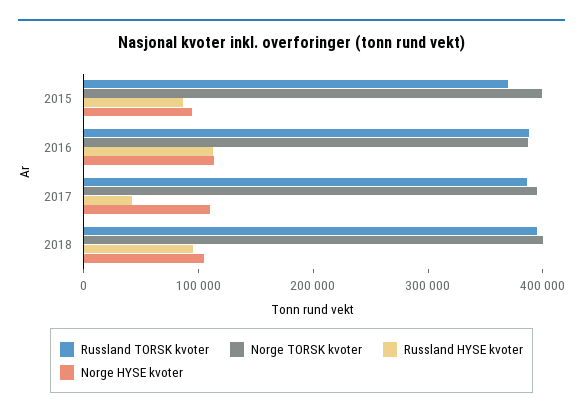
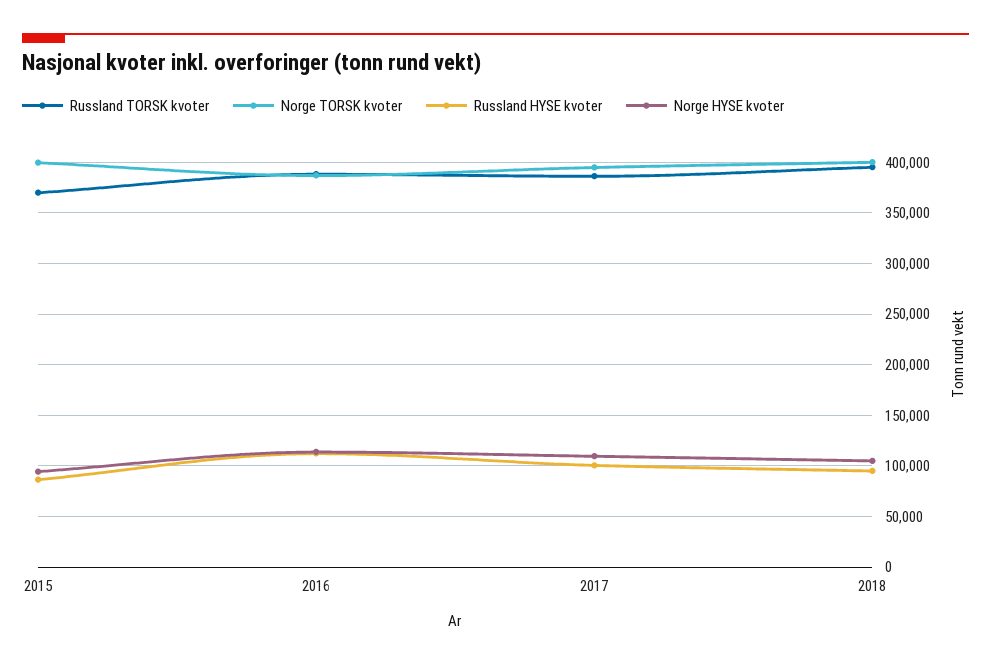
  {
    "Russland TORSK kvoter": {
      "2015": 370000,
      "2016": 390000,
      "2017": 390000,
      "2018": 400000
    },
    "Norge TORSK kvoter": {
      "2015": 400000,
      "2016": 390000,
      "2017": 390000,
      "2018": 400000
    },
    "Russland HYSE kvoter": {
      "2015": 90000,
      "2016": 110000,
-     "2017": 40000,
+     "2017": 100000,
      "2018": 100000
    },
    "Norge HYSE kvoter": {
      "2015": 90000,
      "2016": 110000,
      "2017": 110000,
      "2018": 110000
    }
  }

